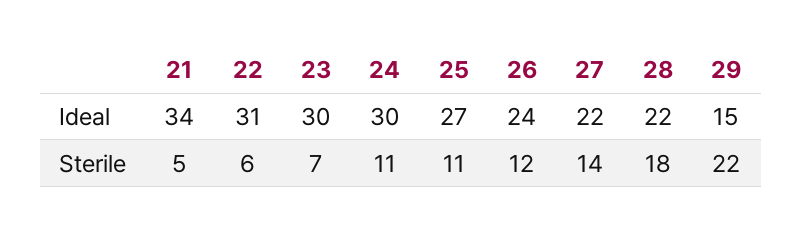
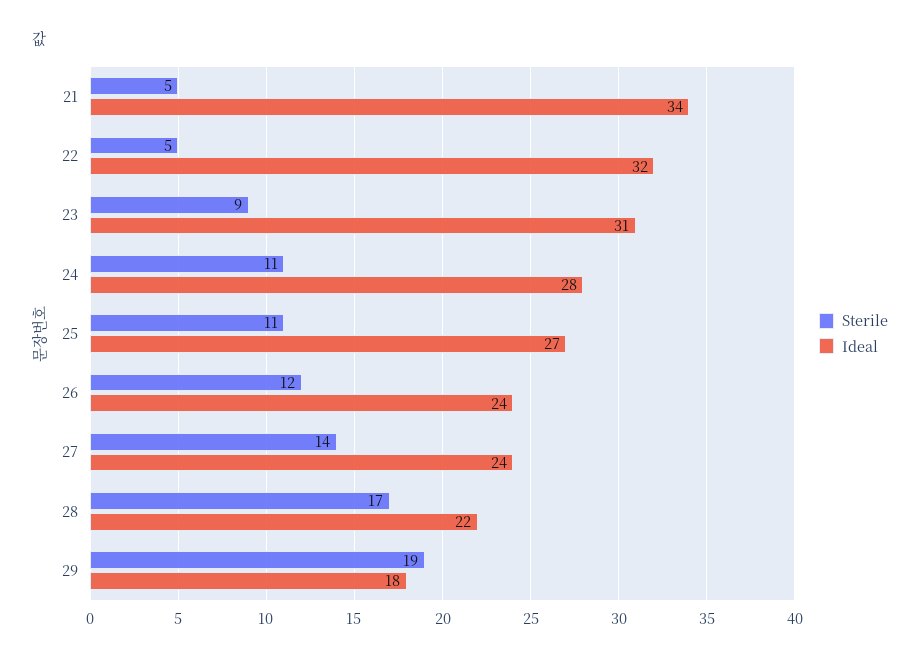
  {
    "Ideal": {
      "21": 34,
-     "22": 31,
+     "22": 32,
-     "23": 30,
+     "23": 31,
-     "24": 30,
+     "24": 28,
      "25": 27,
      "26": 24,
-     "27": 22,
+     "27": 24,
      "28": 22,
-     "29": 15
+     "29": 18
    },
    "Sterile": {
      "21": 5,
-     "22": 6,
+     "22": 5,
-     "23": 7,
+     "23": 9,
      "24": 11,
      "25": 11,
      "26": 12,
      "27": 14,
-     "28": 18,
+     "28": 17,
-     "29": 22
+     "29": 19
    }
  }

